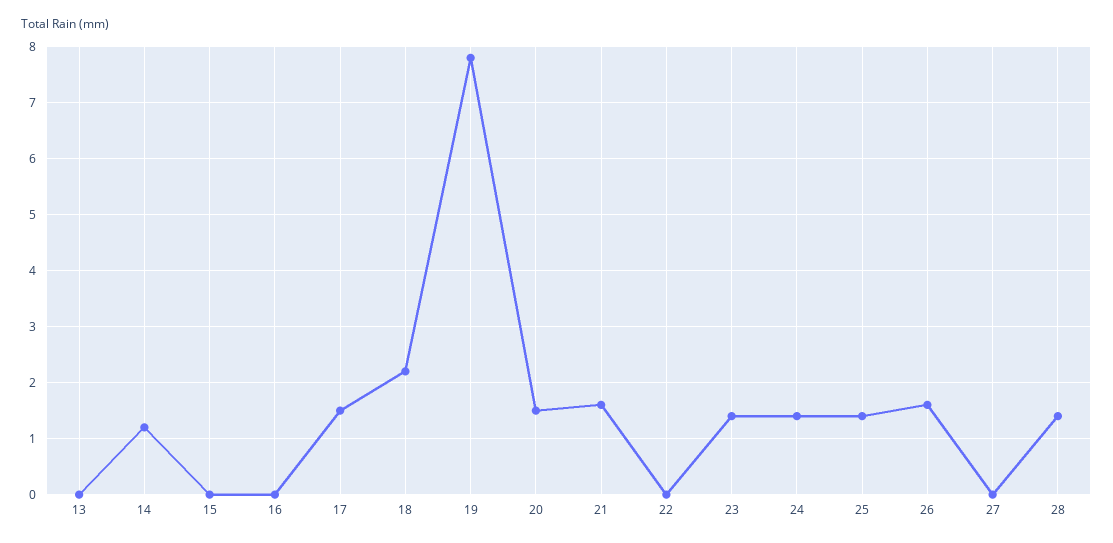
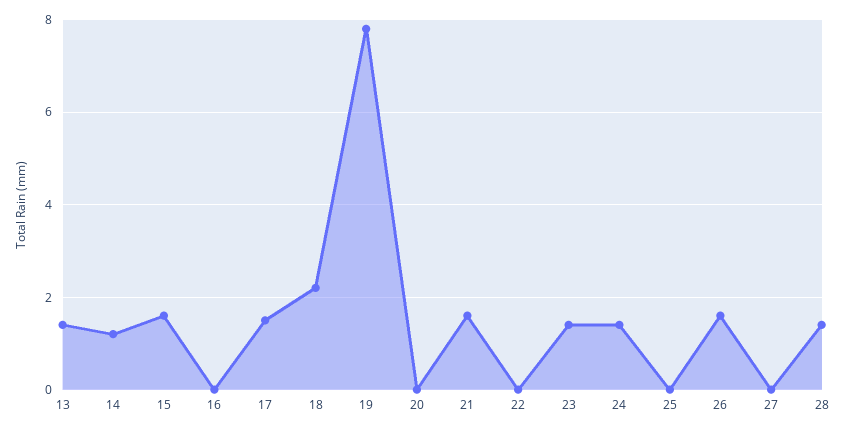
  {
-   "13": 0,
+   "13": 1.5,
    "14": 1,
-   "15": 0,
+   "15": 1.5,
    "16": 0,
    "17": 1.5,
    "18": 2,
    "19": 8,
-   "20": 1.5,
+   "20": 0,
    "21": 1.5,
    "22": 0,
    "23": 1.5,
    "24": 1.5,
-   "25": 1.5,
+   "25": 0,
    "26": 1.5,
    "27": 0,
    "28": 1.5
  }

